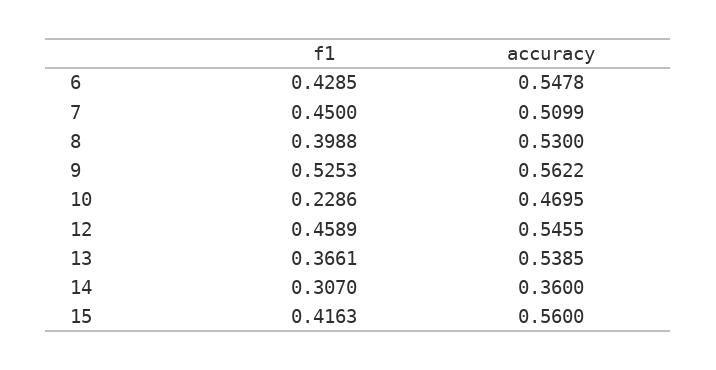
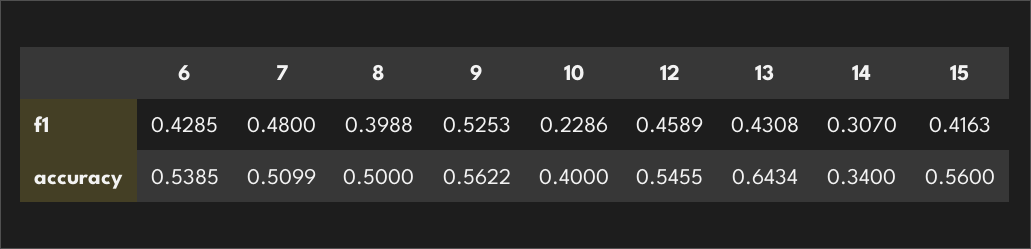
  {
    "f1": {
      "6": 0.4285,
-     "7": 0.45,
+     "7": 0.48,
      "8": 0.3988,
      "9": 0.5253,
      "10": 0.2286,
      "12": 0.4589,
-     "13": 0.3661,
+     "13": 0.4308,
      "14": 0.307,
      "15": 0.4163
    },
    "accuracy": {
-     "6": 0.5478,
+     "6": 0.5385,
      "7": 0.5099,
-     "8": 0.53,
+     "8": 0.5,
      "9": 0.5622,
-     "10": 0.4695,
+     "10": 0.4,
      "12": 0.5455,
-     "13": 0.5385,
+     "13": 0.6434,
-     "14": 0.36,
+     "14": 0.34,
      "15": 0.56
    }
  }

